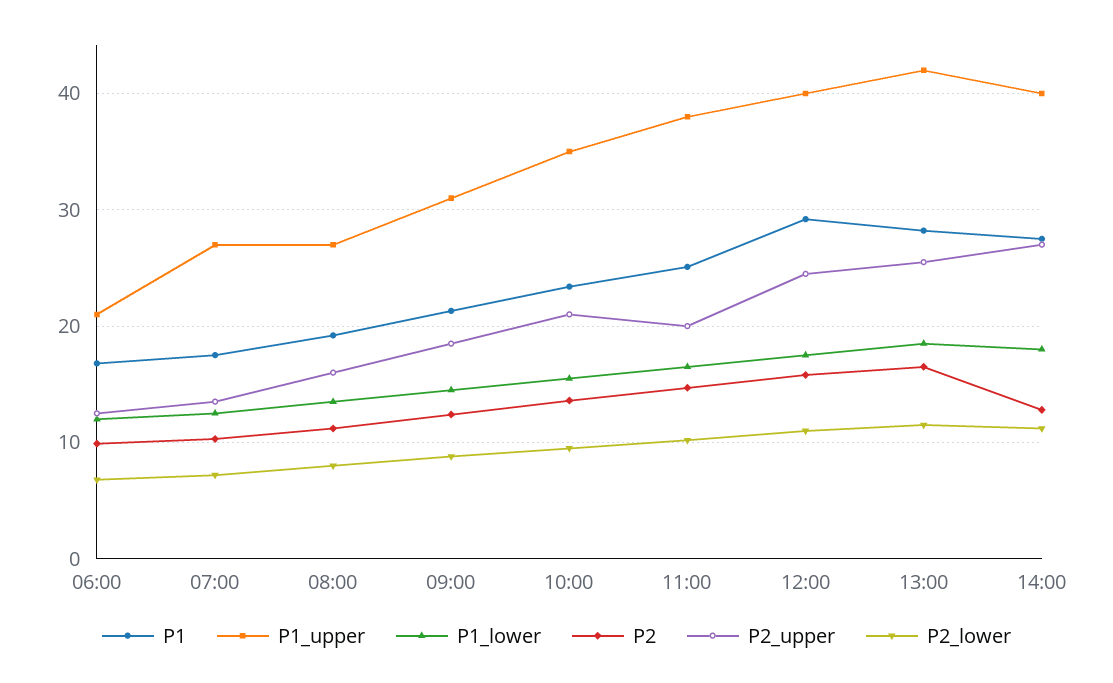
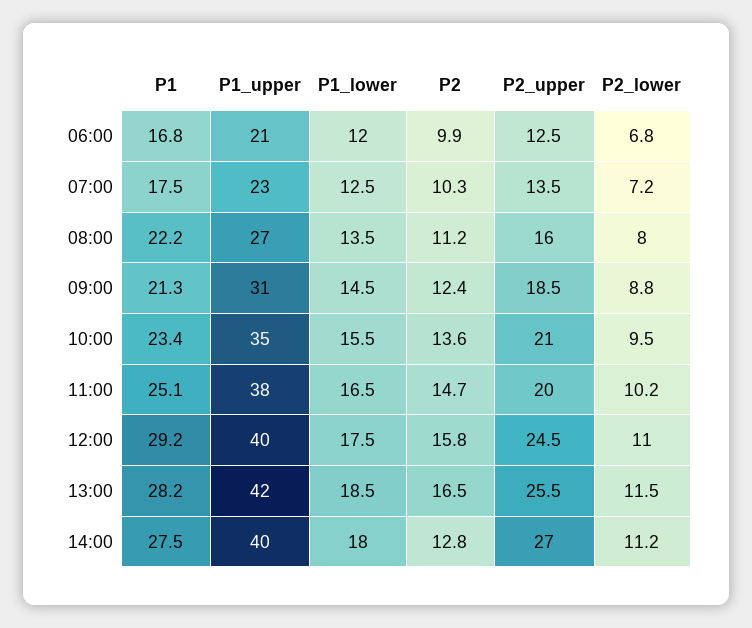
  {
    "P1": {
      "06:00": 16.8,
      "07:00": 17.5,
-     "08:00": 19,
+     "08:00": 22.2,
      "09:00": 21.3,
      "10:00": 23.4,
      "11:00": 25.1,
      "12:00": 29.2,
      "13:00": 28.2,
      "14:00": 27.5
    },
    "P1_upper": {
      "06:00": 21,
-     "07:00": 27,
+     "07:00": 23,
      "08:00": 27,
      "09:00": 31,
      "10:00": 35,
      "11:00": 38,
      "12:00": 40,
      "13:00": 42,
      "14:00": 40
    },
    "P1_lower": {
      "06:00": 12,
      "07:00": 12.5,
      "08:00": 13.5,
      "09:00": 14.5,
      "10:00": 15.5,
      "11:00": 16.5,
      "12:00": 17.5,
      "13:00": 18.5,
      "14:00": 18
    },
    "P2": {
      "06:00": 9.9,
      "07:00": 10.3,
      "08:00": 11.2,
      "09:00": 12.4,
      "10:00": 13.6,
      "11:00": 14.7,
      "12:00": 15.8,
      "13:00": 16.5,
      "14:00": 12.8
    },
    "P2_upper": {
      "06:00": 12.5,
      "07:00": 13.5,
      "08:00": 16,
      "09:00": 18.5,
      "10:00": 21,
      "11:00": 20,
      "12:00": 24.5,
      "13:00": 25.5,
      "14:00": 27
    },
    "P2_lower": {
      "06:00": 6.8,
      "07:00": 7.2,
      "08:00": 8,
      "09:00": 8.8,
      "10:00": 9.5,
      "11:00": 10.2,
      "12:00": 11,
      "13:00": 11.5,
      "14:00": 11.2
    }
  }

